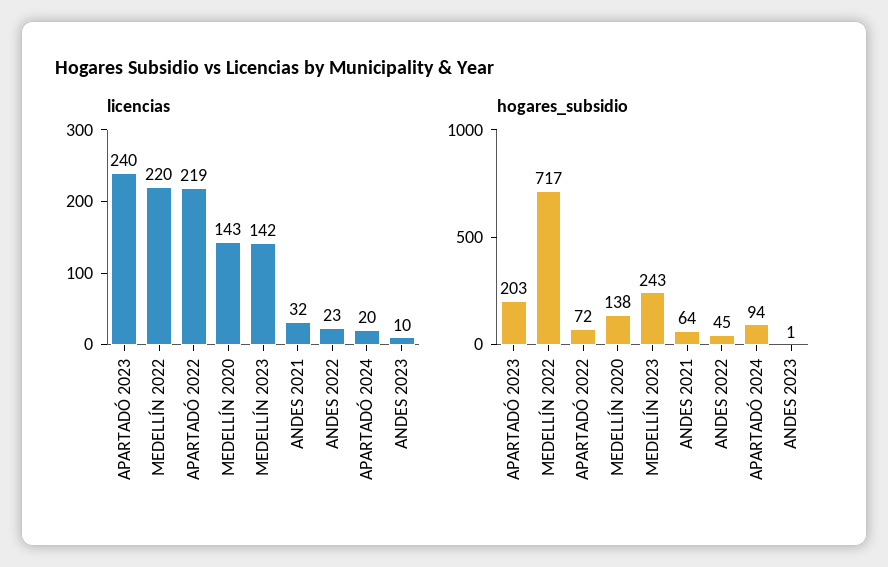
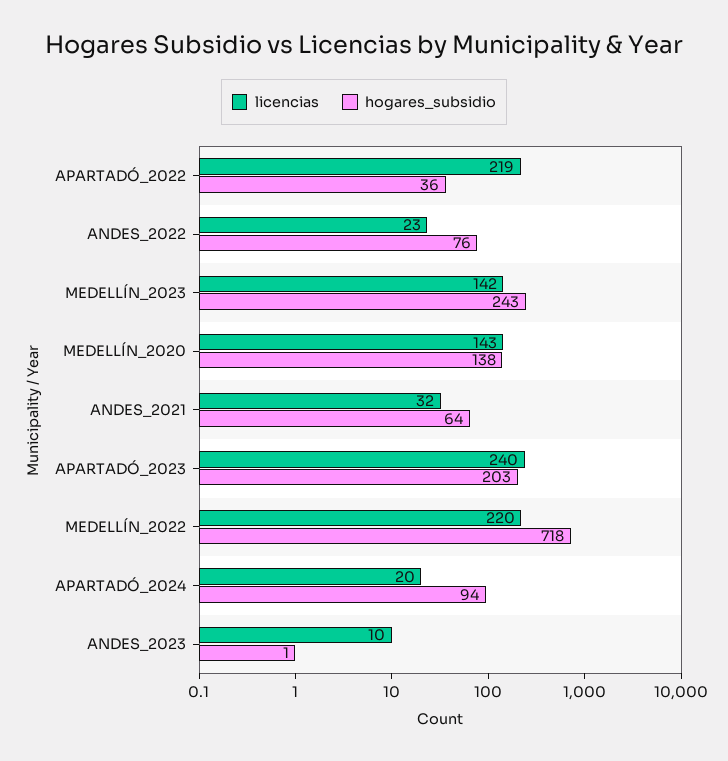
  {
    "licencias": {
      "APARTADÓ 2023": 240,
      "MEDELLÍN 2022": 220,
      "APARTADÓ 2022": 219,
      "MEDELLÍN 2020": 143,
      "MEDELLÍN 2023": 142,
      "ANDES 2021": 32,
      "ANDES 2022": 23,
      "APARTADÓ 2024": 20,
      "ANDES 2023": 10
    },
    "hogares_subsidio": {
      "APARTADÓ 2023": 203,
-     "MEDELLÍN 2022": 717,
+     "MEDELLÍN 2022": 718,
-     "APARTADÓ 2022": 72,
+     "APARTADÓ 2022": 36,
      "MEDELLÍN 2020": 138,
      "MEDELLÍN 2023": 243,
      "ANDES 2021": 64,
-     "ANDES 2022": 45,
+     "ANDES 2022": 76,
      "APARTADÓ 2024": 94,
      "ANDES 2023": 1
    }
  }

